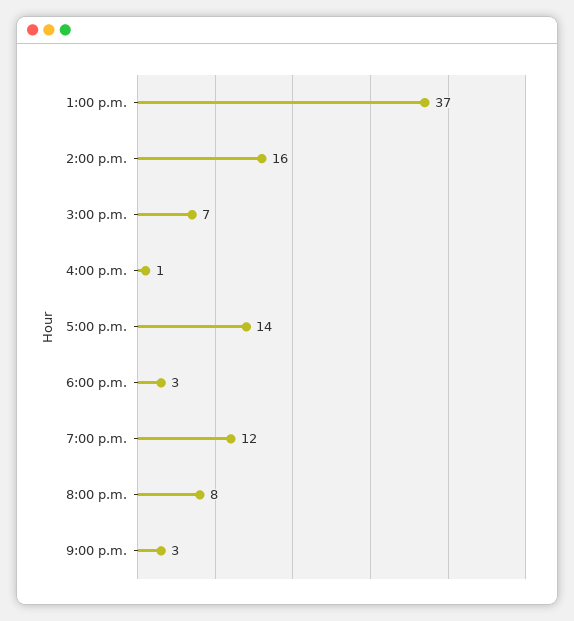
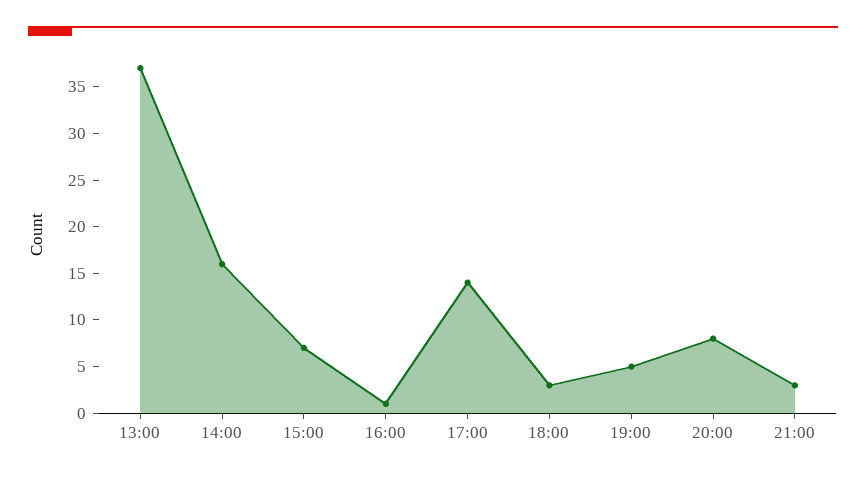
  {
    "1:00 p.m.": 37,
    "2:00 p.m.": 16,
    "3:00 p.m.": 7,
    "4:00 p.m.": 1,
    "5:00 p.m.": 14,
    "6:00 p.m.": 3,
-   "7:00 p.m.": 12,
+   "7:00 p.m.": 5,
    "8:00 p.m.": 8,
    "9:00 p.m.": 3
  }

